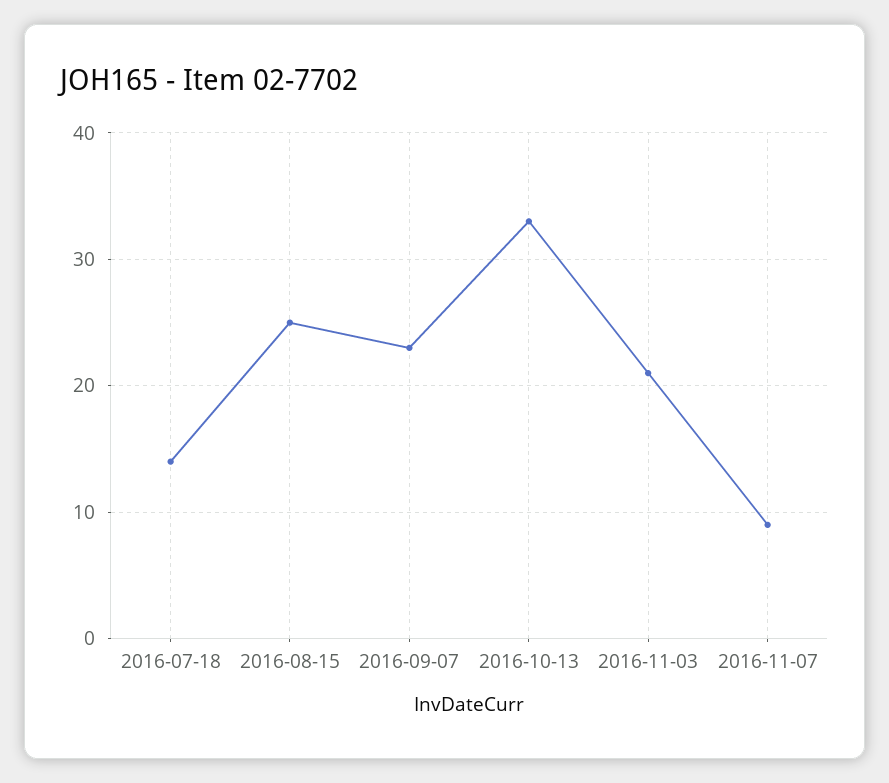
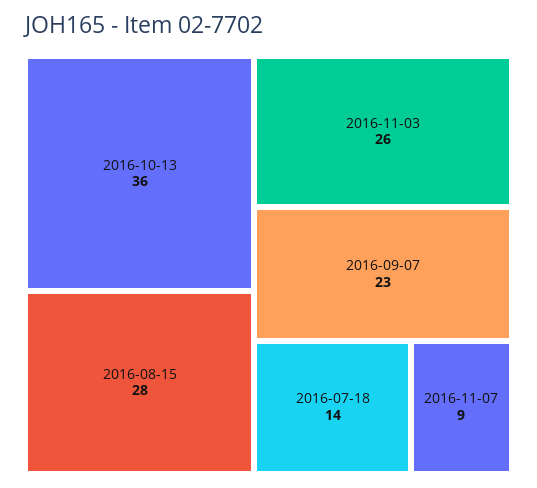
  {
    "2016-07-18": 14,
-   "2016-08-15": 25,
+   "2016-08-15": 28,
    "2016-09-07": 23,
-   "2016-10-13": 33,
+   "2016-10-13": 36,
-   "2016-11-03": 21,
+   "2016-11-03": 26,
    "2016-11-07": 9
  }

